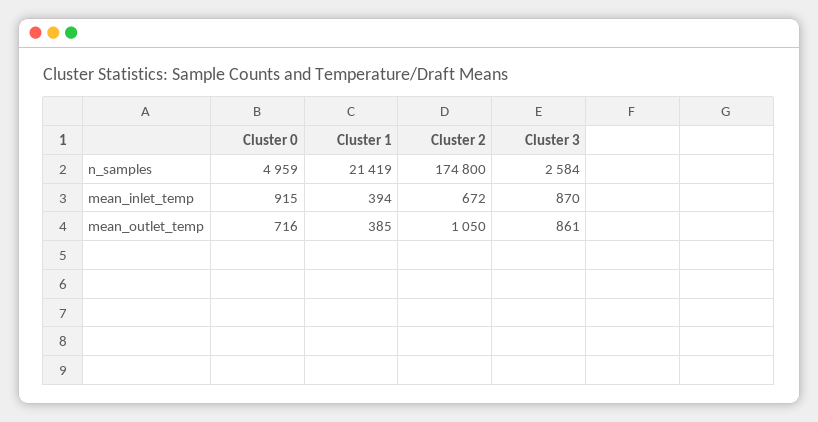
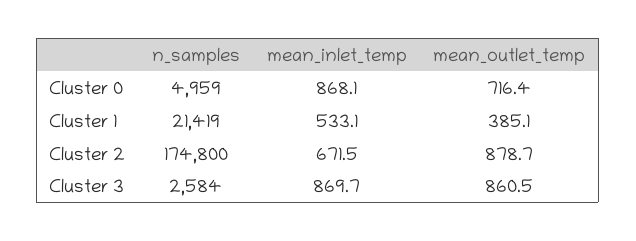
  {
    "Cluster 0": {
      "n_samples": 4959,
-     "mean_inlet_temp": 915,
+     "mean_inlet_temp": 868.1,
      "mean_outlet_temp": 716.4
    },
    "Cluster 1": {
      "n_samples": 21419,
-     "mean_inlet_temp": 394,
+     "mean_inlet_temp": 533.1,
      "mean_outlet_temp": 385.1
    },
    "Cluster 2": {
      "n_samples": 174800,
      "mean_inlet_temp": 671.5,
-     "mean_outlet_temp": 1050
+     "mean_outlet_temp": 878.7
    },
    "Cluster 3": {
      "n_samples": 2584,
      "mean_inlet_temp": 869.7,
      "mean_outlet_temp": 860.5
    }
  }

